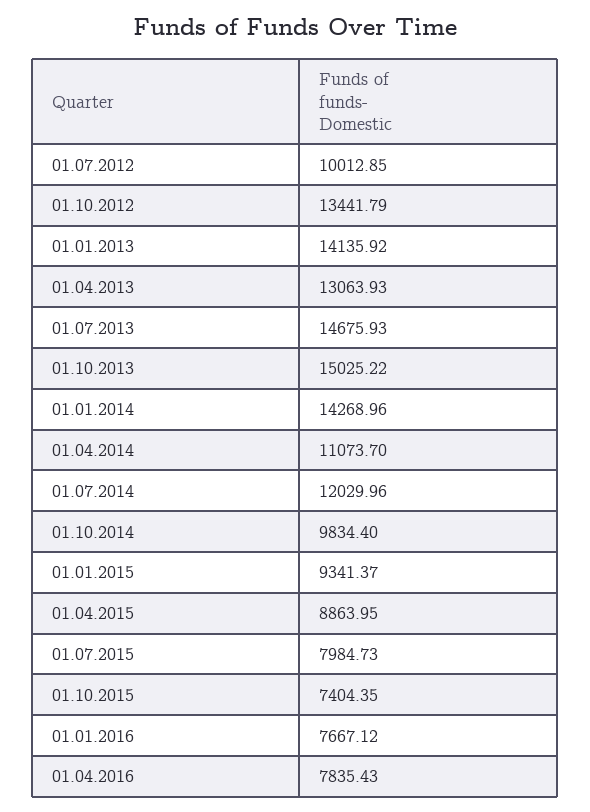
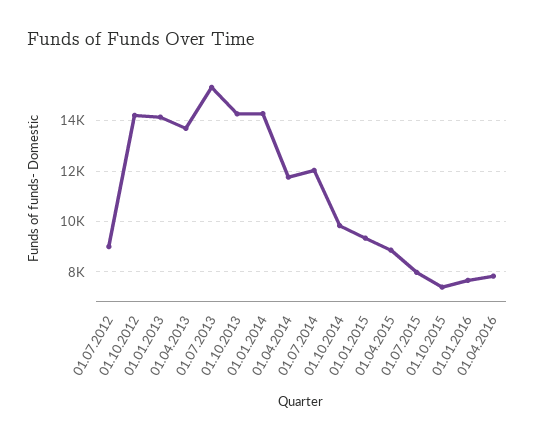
  {
-   "01.07.2012": 10012.85,
+   "01.07.2012": 9000,
-   "01.10.2012": 13441.79,
+   "01.10.2012": 14250,
    "01.01.2013": 14135.92,
-   "01.04.2013": 13063.93,
+   "01.04.2013": 13750,
-   "01.07.2013": 14675.93,
+   "01.07.2013": 15250,
-   "01.10.2013": 15025.22,
+   "01.10.2013": 14250,
    "01.01.2014": 14268.96,
-   "01.04.2014": 11073.7,
+   "01.04.2014": 11750,
    "01.07.2014": 12029.96,
    "01.10.2014": 9834.4,
    "01.01.2015": 9341.37,
    "01.04.2015": 8863.95,
    "01.07.2015": 7984.73,
    "01.10.2015": 7404.35,
    "01.01.2016": 7667.12,
    "01.04.2016": 7835.43
  }

